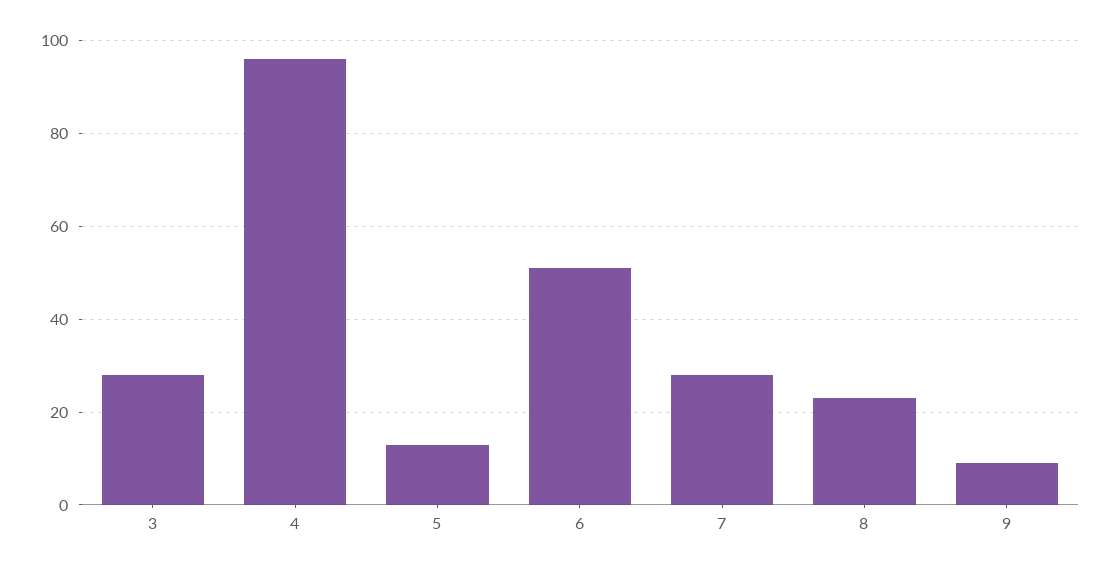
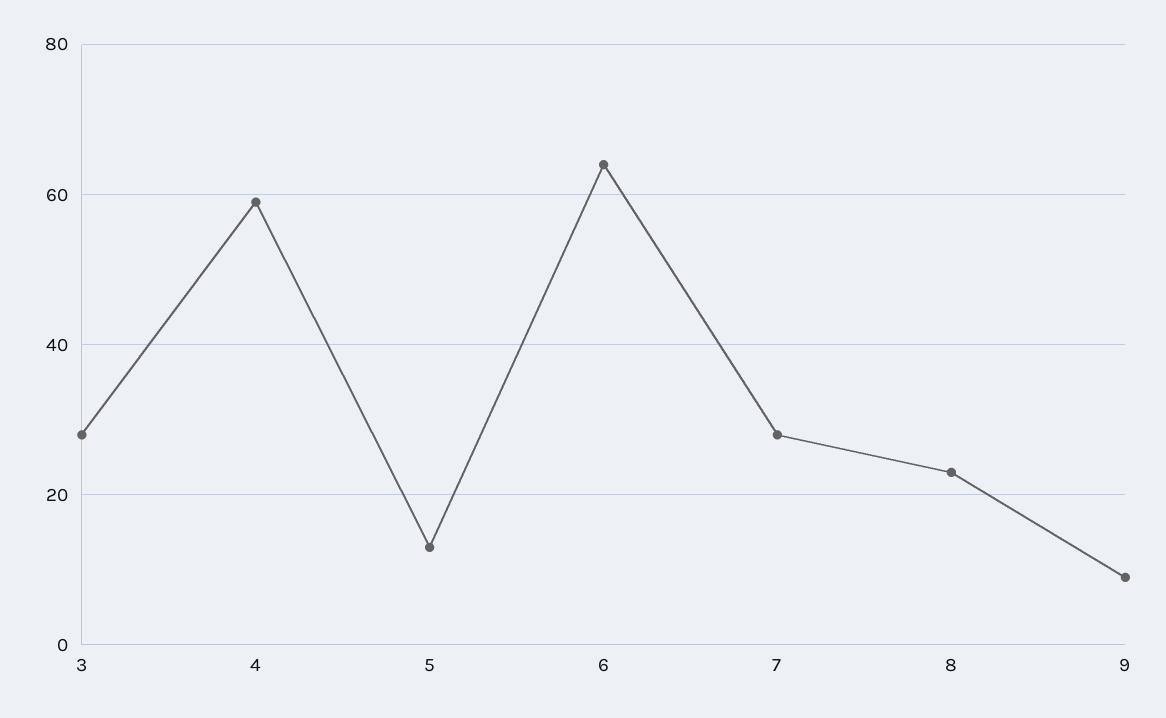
  {
    "3": 30,
-   "4": 95,
+   "4": 60,
    "5": 15,
-   "6": 50,
+   "6": 65,
    "7": 30,
    "8": 25,
    "9": 10
  }

